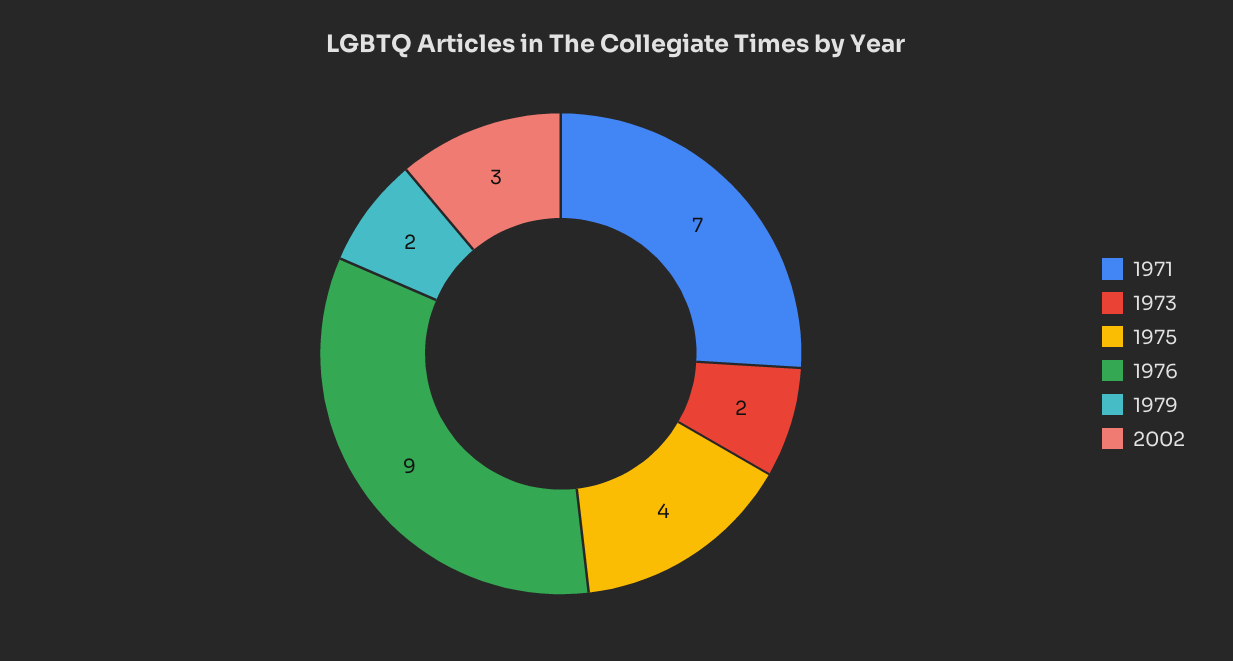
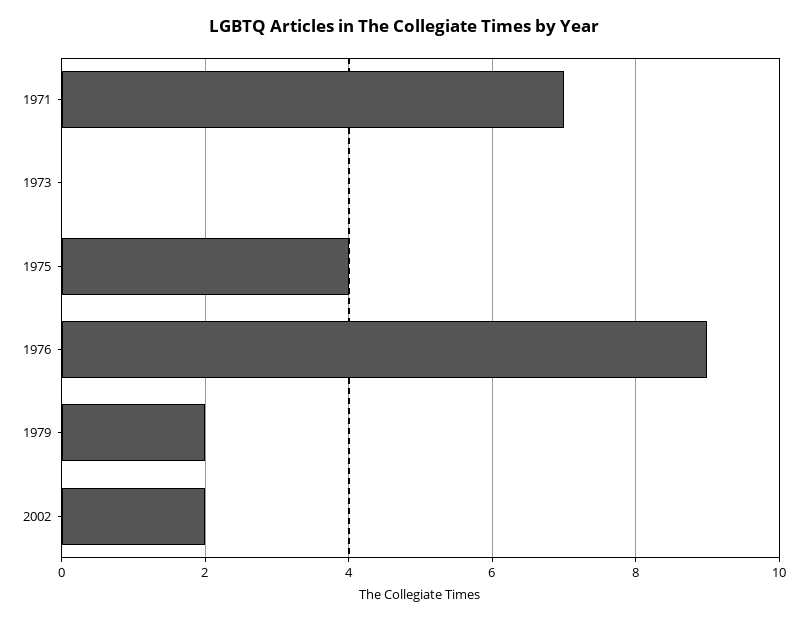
  {
    "1971": 7,
-   "1973": 2,
+   "1973": 0,
    "1975": 4,
    "1976": 9,
    "1979": 2,
-   "2002": 3
+   "2002": 2
  }

